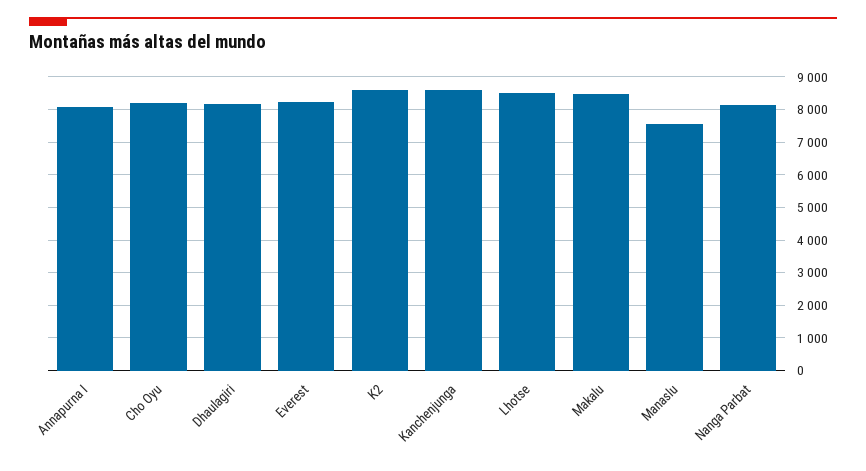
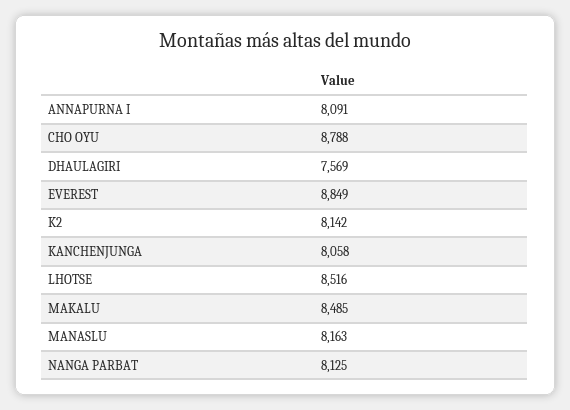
  {
    "Annapurna I": 8091,
-   "Cho Oyu": 8200,
+   "Cho Oyu": 8788,
-   "Dhaulagiri": 8200,
+   "Dhaulagiri": 7569,
-   "Everest": 8200,
+   "Everest": 8849,
-   "K2": 8600,
+   "K2": 8142,
-   "Kanchenjunga": 8600,
+   "Kanchenjunga": 8058,
    "Lhotse": 8516,
    "Makalu": 8485,
-   "Manaslu": 7600,
+   "Manaslu": 8163,
    "Nanga Parbat": 8125
  }

